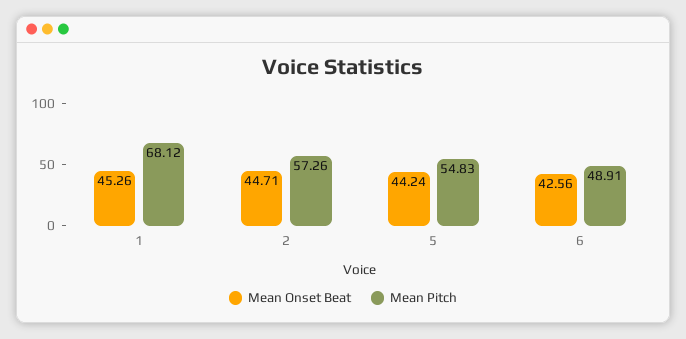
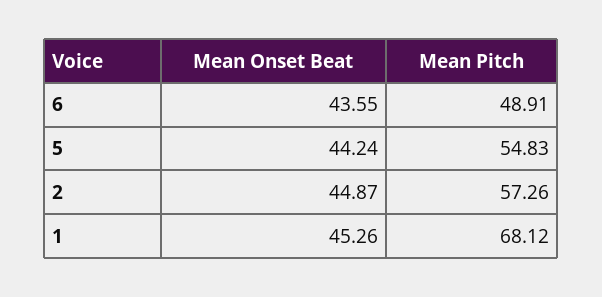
  {
    "Mean Onset Beat": {
      "1": 45.26,
-     "2": 44.71,
+     "2": 44.87,
      "5": 44.24,
-     "6": 42.56
+     "6": 43.55
    },
    "Mean Pitch": {
      "1": 68.12,
      "2": 57.26,
      "5": 54.83,
      "6": 48.91
    }
  }

